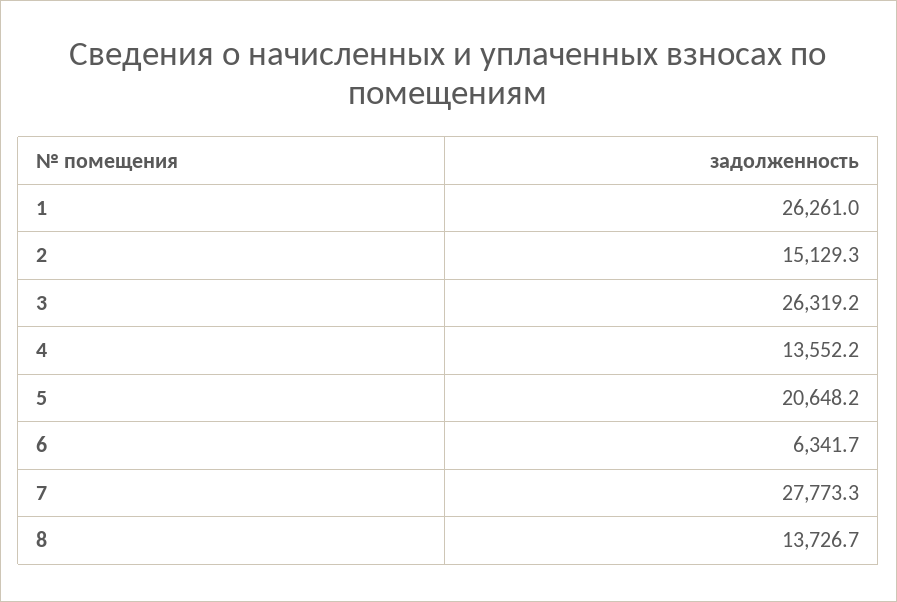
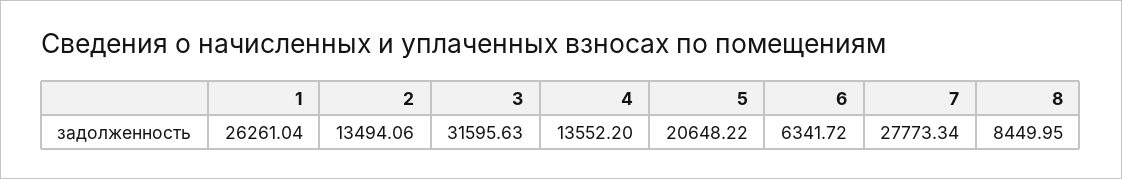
  {
    "1": 26261.04,
-   "2": 15129.3,
+   "2": 13494.06,
-   "3": 26319.2,
+   "3": 31595.63,
    "4": 13552.2,
    "5": 20648.22,
    "6": 6341.72,
    "7": 27773.34,
-   "8": 13726.7
+   "8": 8449.95
  }

